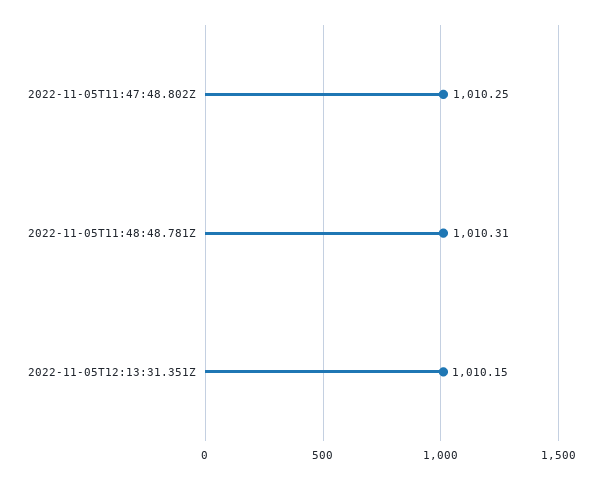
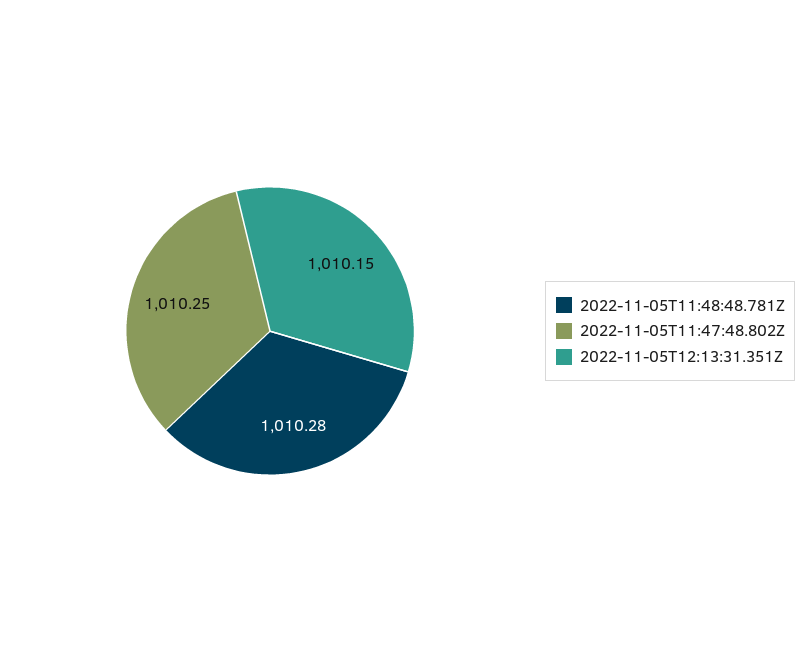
  {
    "2022-11-05T11:47:48.802Z": 1010.25,
-   "2022-11-05T11:48:48.781Z": 1010.31,
+   "2022-11-05T11:48:48.781Z": 1010.28,
    "2022-11-05T12:13:31.351Z": 1010.15
  }

